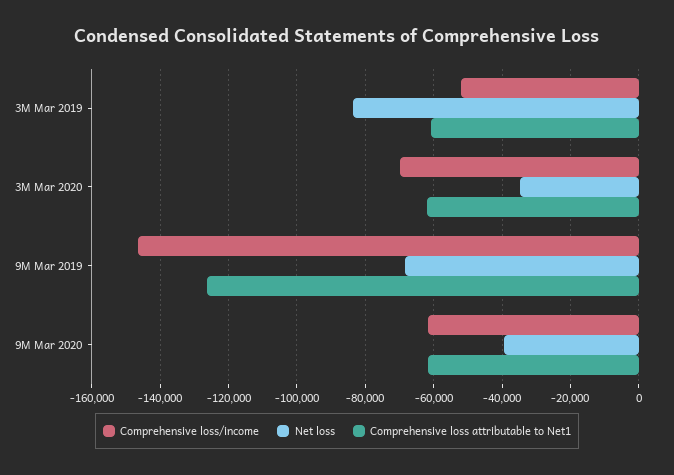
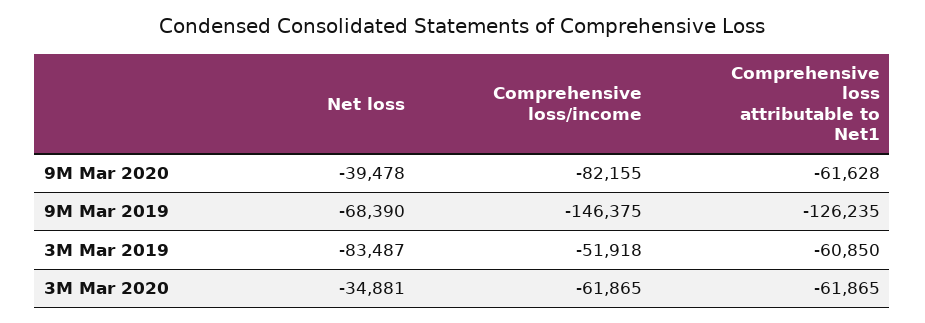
  {
    "Comprehensive loss/income": {
      "3M Mar 2019": -51918,
-     "3M Mar 2020": -70000,
+     "3M Mar 2020": -61865,
      "9M Mar 2019": -146375,
-     "9M Mar 2020": -62000
+     "9M Mar 2020": -82155
    },
    "Net loss": {
      "3M Mar 2019": -83487,
      "3M Mar 2020": -34881,
      "9M Mar 2019": -68390,
      "9M Mar 2020": -39478
    },
    "Comprehensive loss attributable to Net1": {
      "3M Mar 2019": -60850,
      "3M Mar 2020": -61865,
      "9M Mar 2019": -126235,
      "9M Mar 2020": -61628
    }
  }

